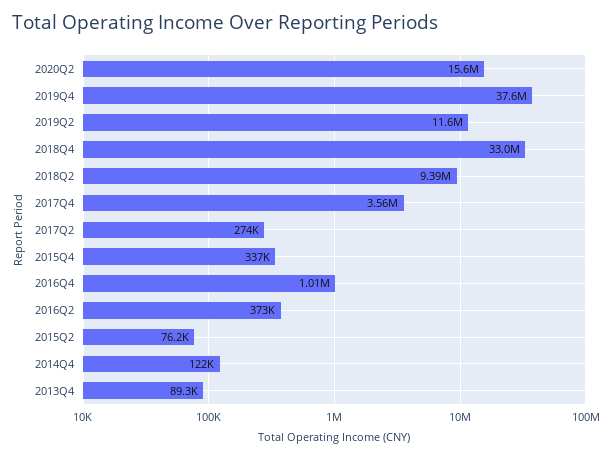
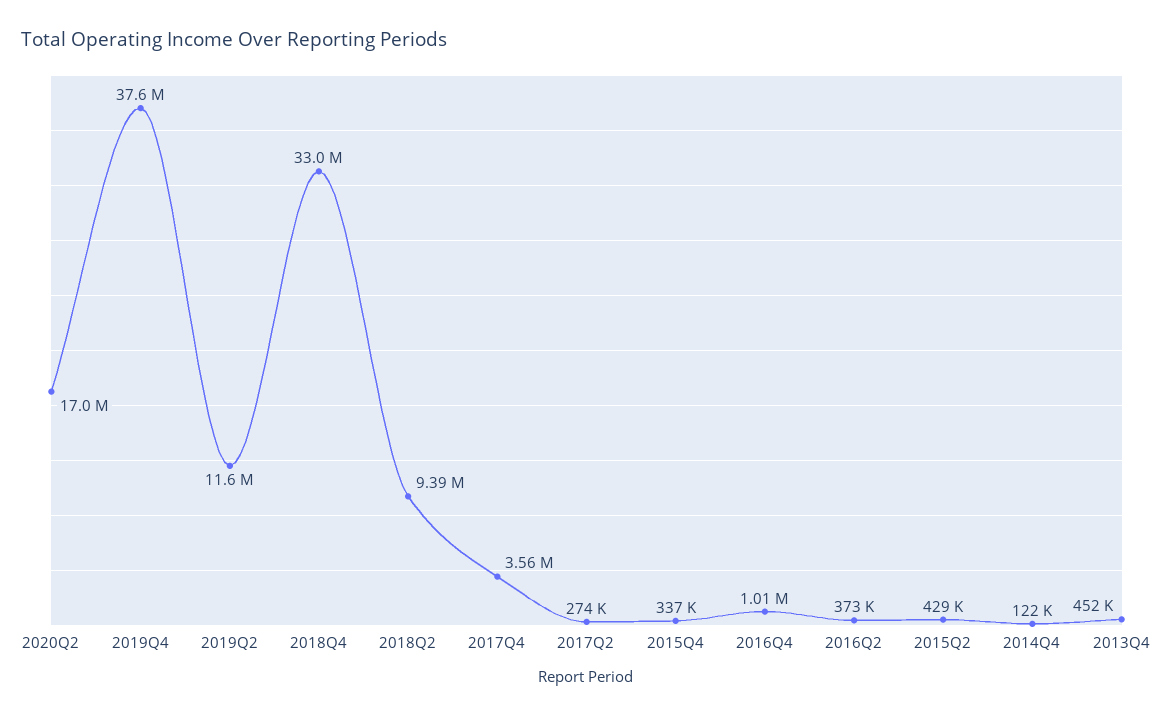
  {
-   "2020Q2": 15600000,
+   "2020Q2": 17000000,
    "2019Q4": 37600000,
    "2019Q2": 11600000,
    "2018Q4": 33000000,
    "2018Q2": 9390000,
    "2017Q4": 3560000,
    "2017Q2": 274000,
    "2015Q4": 337000,
    "2016Q4": 1010000,
    "2016Q2": 373000,
-   "2015Q2": 76200,
+   "2015Q2": 429000,
    "2014Q4": 122000,
-   "2013Q4": 89300
+   "2013Q4": 452000
  }

